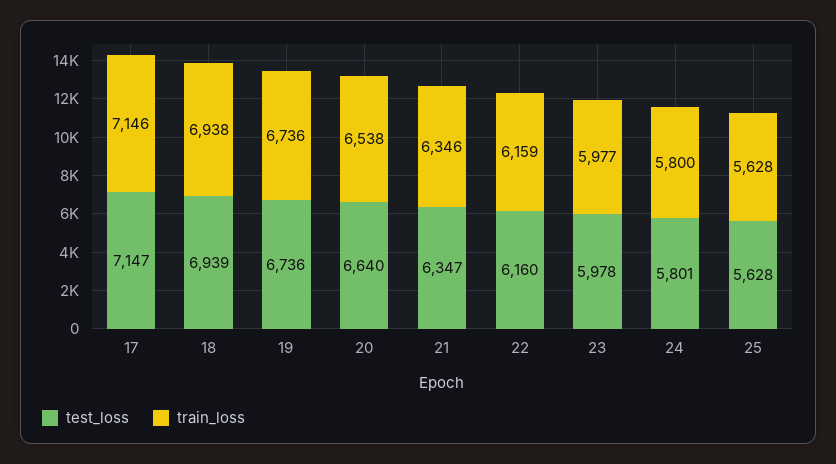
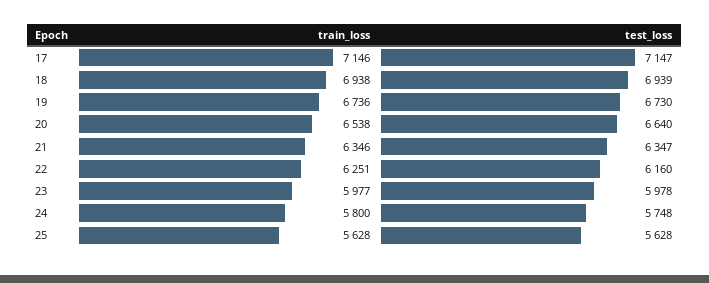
  {
    "test_loss": {
      "17": 7147,
      "18": 6939,
-     "19": 6736,
+     "19": 6730,
      "20": 6640,
      "21": 6347,
      "22": 6160,
      "23": 5978,
-     "24": 5801,
+     "24": 5748,
      "25": 5628
    },
    "train_loss": {
      "17": 7146,
      "18": 6938,
      "19": 6736,
      "20": 6538,
      "21": 6346,
-     "22": 6159,
+     "22": 6251,
      "23": 5977,
      "24": 5800,
      "25": 5628
    }
  }

